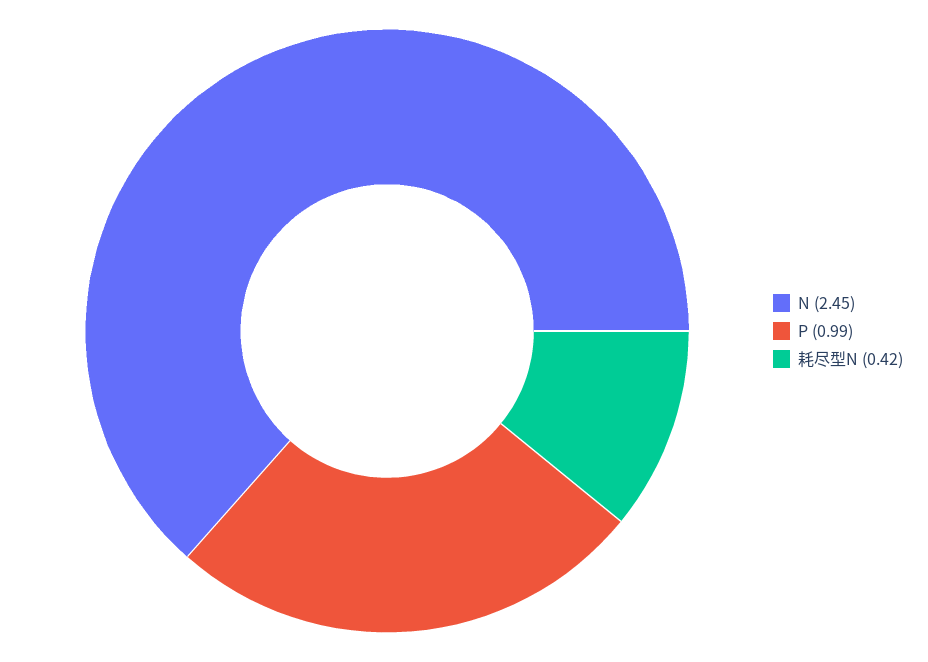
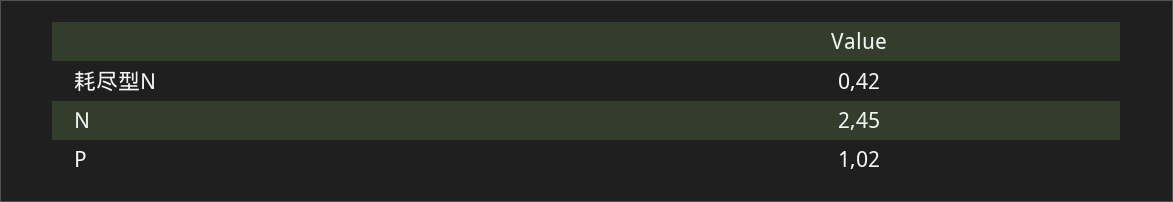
  {
    "N": 2.45,
-   "P": 0.99,
+   "P": 1.02,
    "耗尽型N": 0.42
  }

